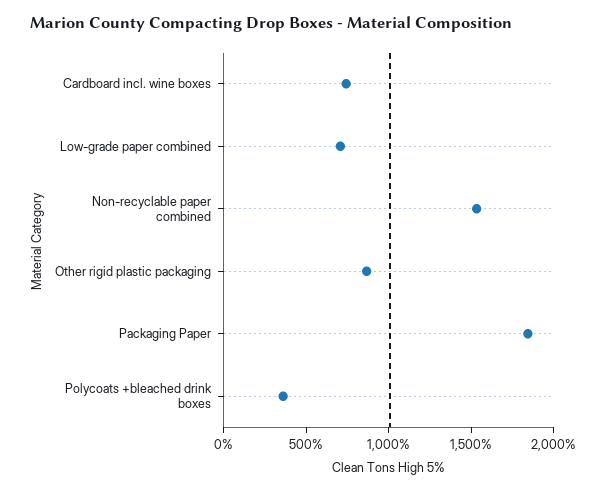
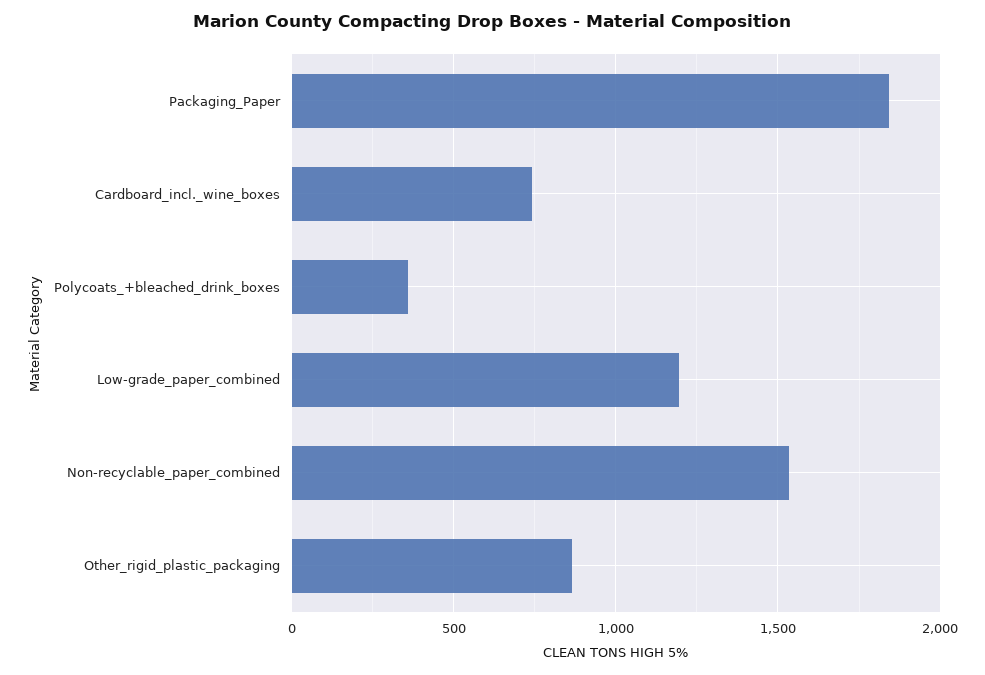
  {
    "Cardboard incl. wine boxes": 750,
-   "Low-grade paper combined": 700,
+   "Low-grade paper combined": 1200,
    "Non-recyclable paper combined": 1550,
    "Other rigid plastic packaging": 850,
    "Packaging Paper": 1850,
    "Polycoats +bleached drink boxes": 350
  }

